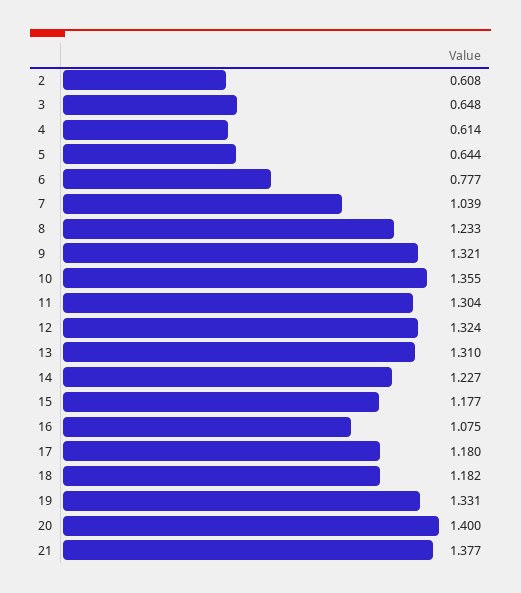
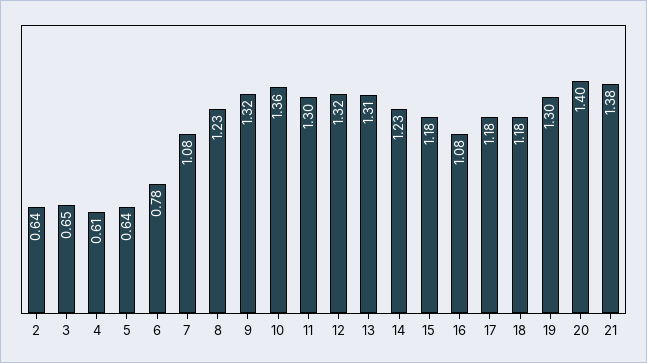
  {
-   "2": 0.608,
+   "2": 0.64,
    "3": 0.648,
    "4": 0.614,
    "5": 0.644,
    "6": 0.777,
-   "7": 1.039,
+   "7": 1.08,
    "8": 1.233,
    "9": 1.321,
    "10": 1.355,
    "11": 1.304,
    "12": 1.324,
    "13": 1.31,
    "14": 1.227,
    "15": 1.177,
    "16": 1.075,
    "17": 1.18,
    "18": 1.182,
-   "19": 1.331,
+   "19": 1.3,
    "20": 1.4,
    "21": 1.377
  }

